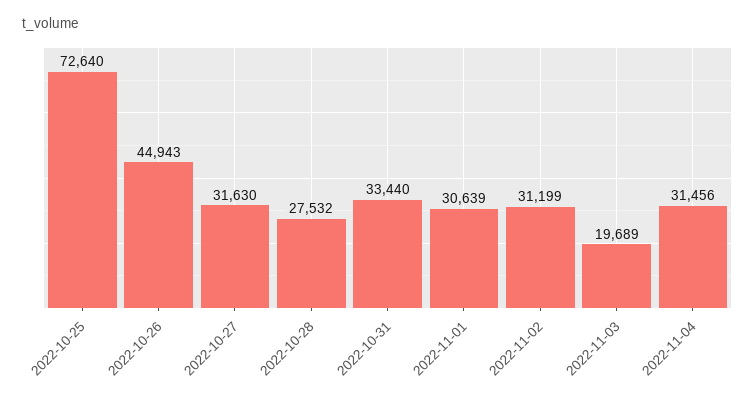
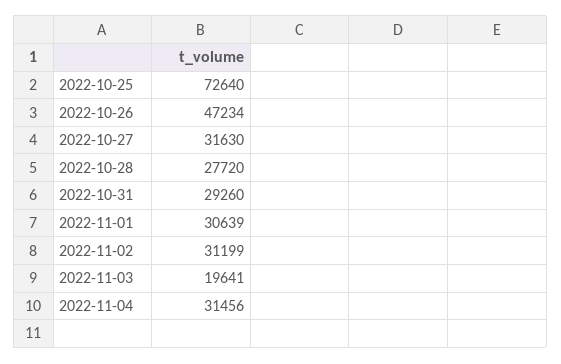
  {
    "2022-10-25": 72640,
-   "2022-10-26": 44943,
+   "2022-10-26": 47234,
    "2022-10-27": 31630,
-   "2022-10-28": 27532,
+   "2022-10-28": 27720,
-   "2022-10-31": 33440,
+   "2022-10-31": 29260,
    "2022-11-01": 30639,
    "2022-11-02": 31199,
-   "2022-11-03": 19689,
+   "2022-11-03": 19641,
    "2022-11-04": 31456
  }

